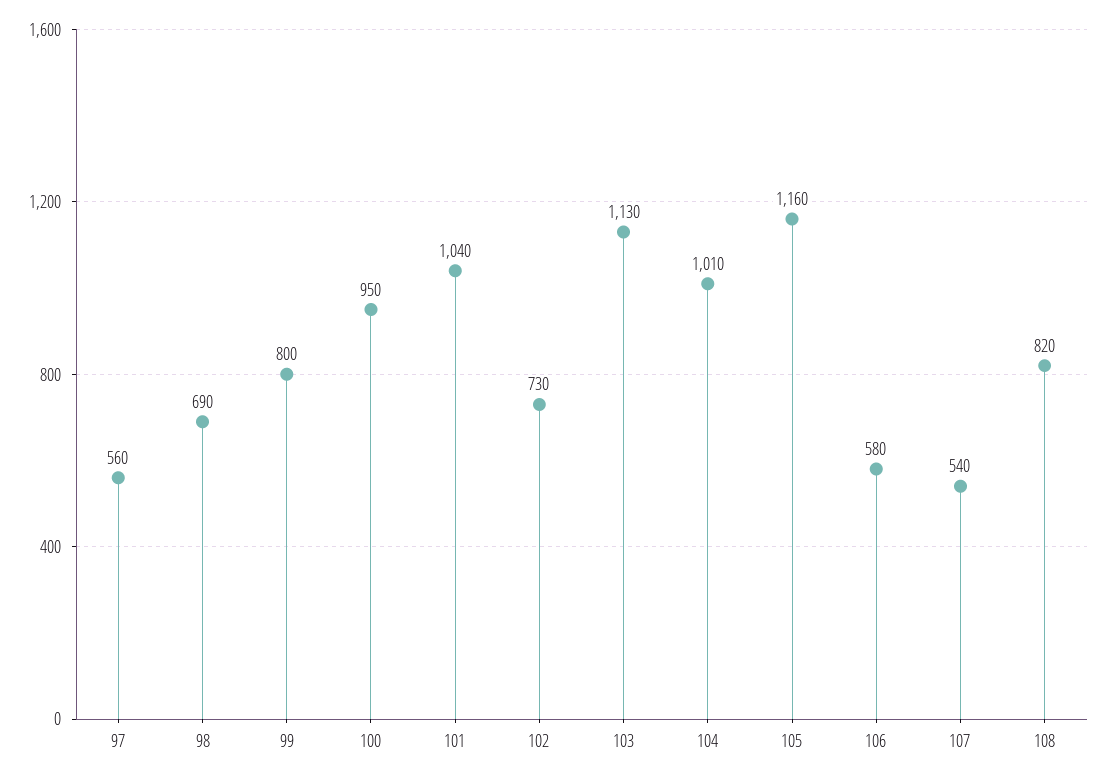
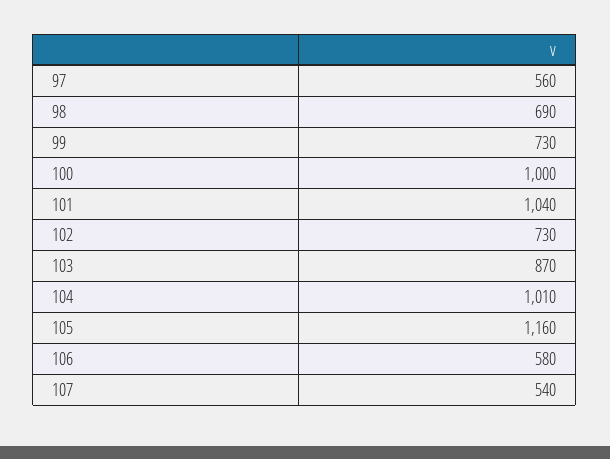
  {
    "97": 560,
    "98": 690,
-   "99": 800,
+   "99": 730,
-   "100": 950,
+   "100": 1000,
    "101": 1040,
    "102": 730,
-   "103": 1130,
+   "103": 870,
    "104": 1010,
    "105": 1160,
    "106": 580,
-   "107": 540,
+   "107": 540
-   "108": 820
  }

